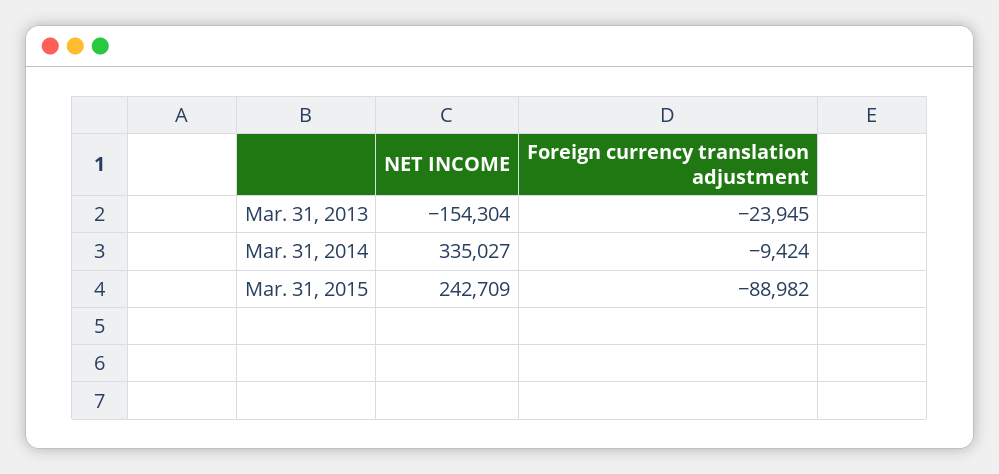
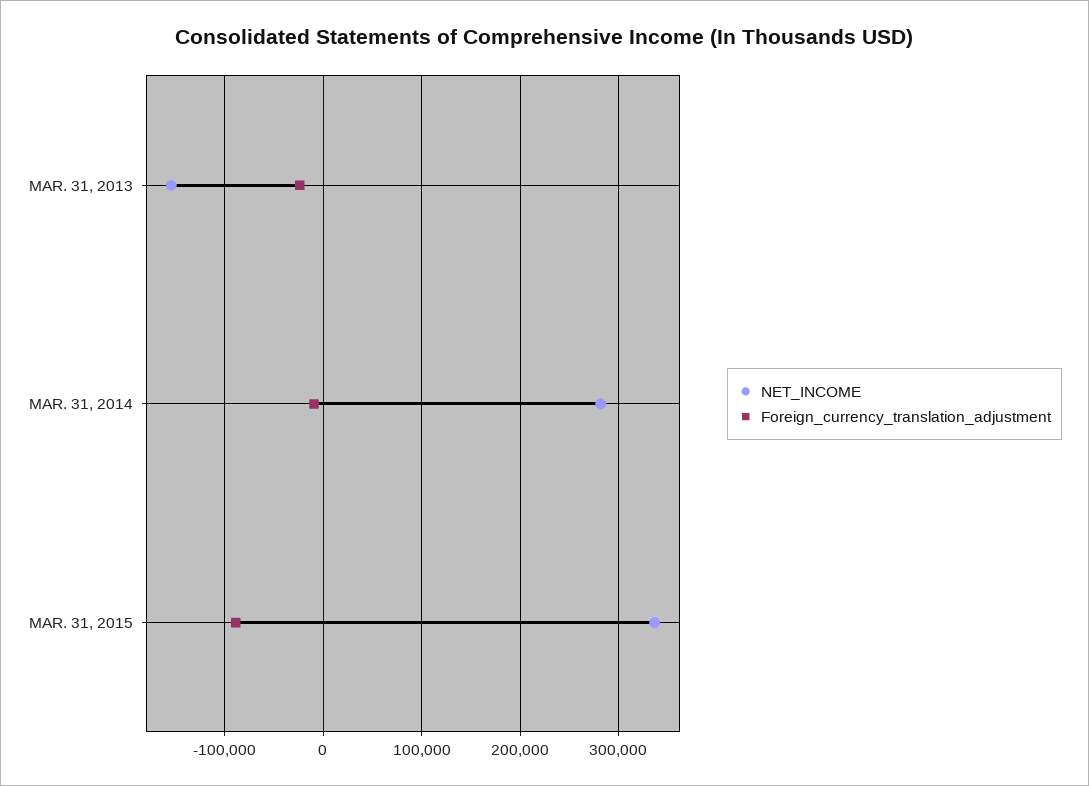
  {
    "NET INCOME": {
      "Mar. 31, 2013": -154304,
-     "Mar. 31, 2014": 335027,
+     "Mar. 31, 2014": 280000,
-     "Mar. 31, 2015": 242709
+     "Mar. 31, 2015": 340000
    },
    "Foreign currency translation adjustment": {
      "Mar. 31, 2013": -23945,
      "Mar. 31, 2014": -9424,
      "Mar. 31, 2015": -88982
    }
  }

